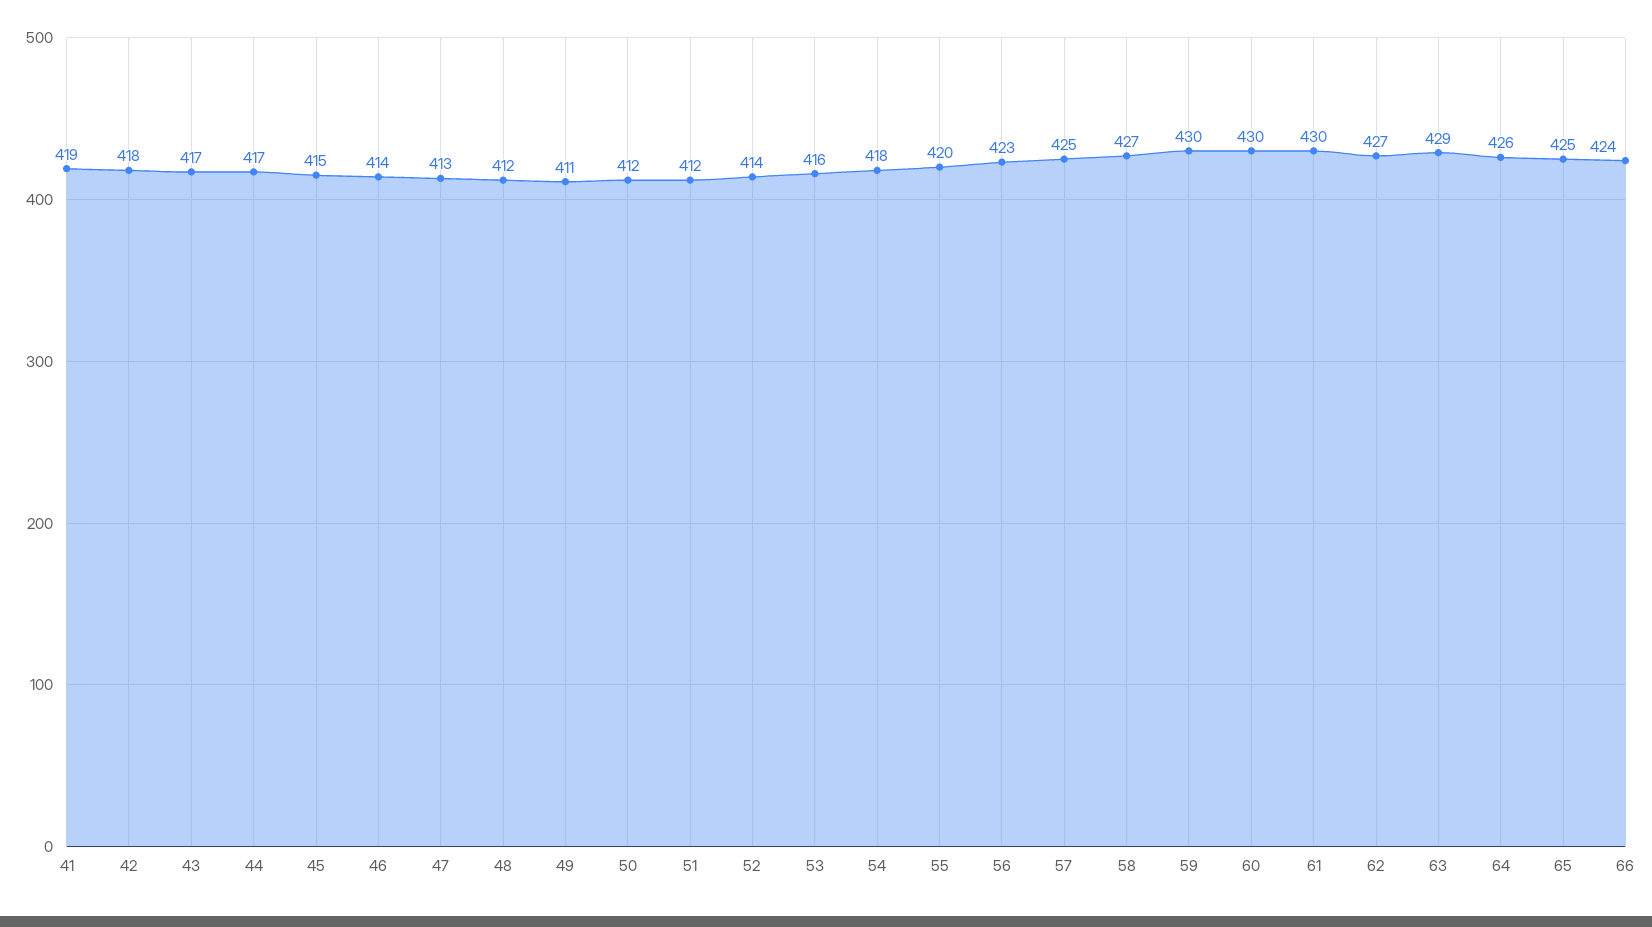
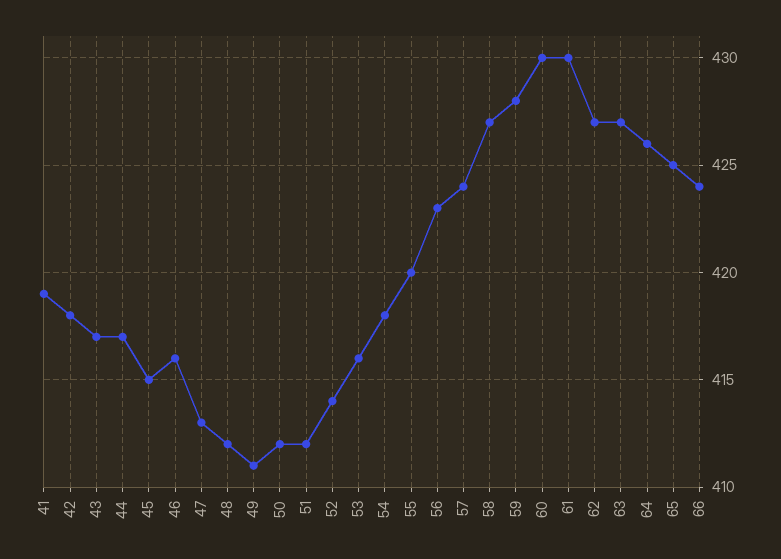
  {
    "41": 419,
    "42": 418,
    "43": 417,
    "44": 417,
    "45": 415,
-   "46": 414,
+   "46": 416,
    "47": 413,
    "48": 412,
    "49": 411,
    "50": 412,
    "51": 412,
    "52": 414,
    "53": 416,
    "54": 418,
    "55": 420,
    "56": 423,
-   "57": 425,
+   "57": 424,
    "58": 427,
-   "59": 430,
+   "59": 428,
    "60": 430,
    "61": 430,
    "62": 427,
-   "63": 429,
+   "63": 427,
    "64": 426,
    "65": 425,
    "66": 424
  }

